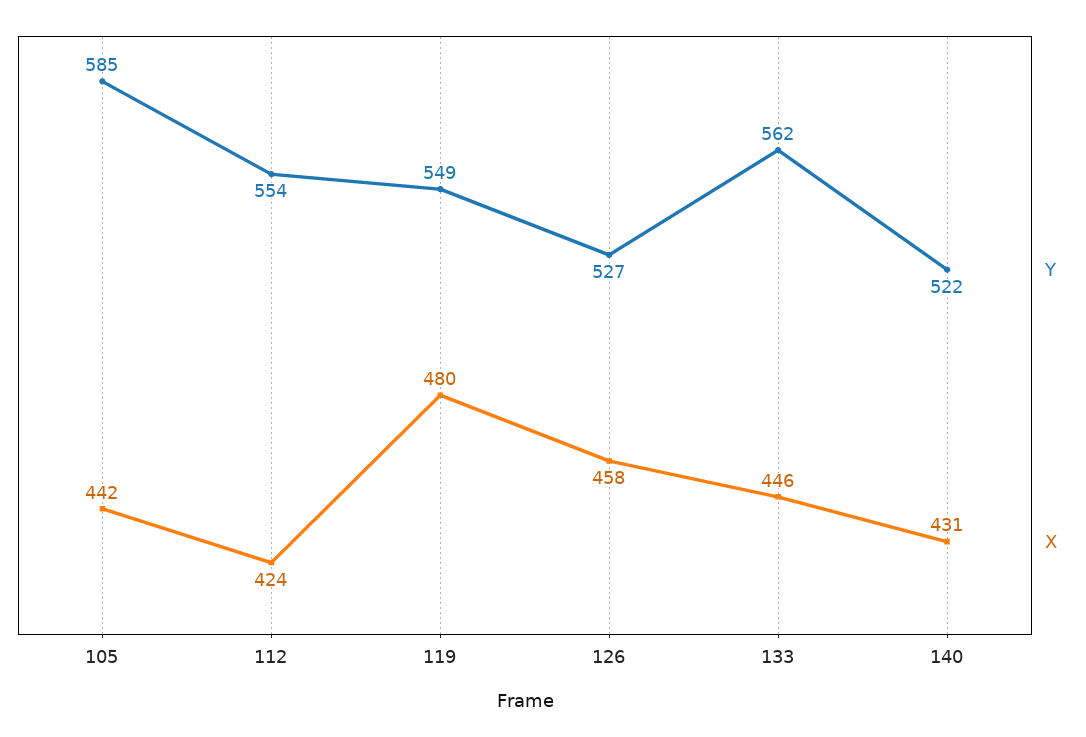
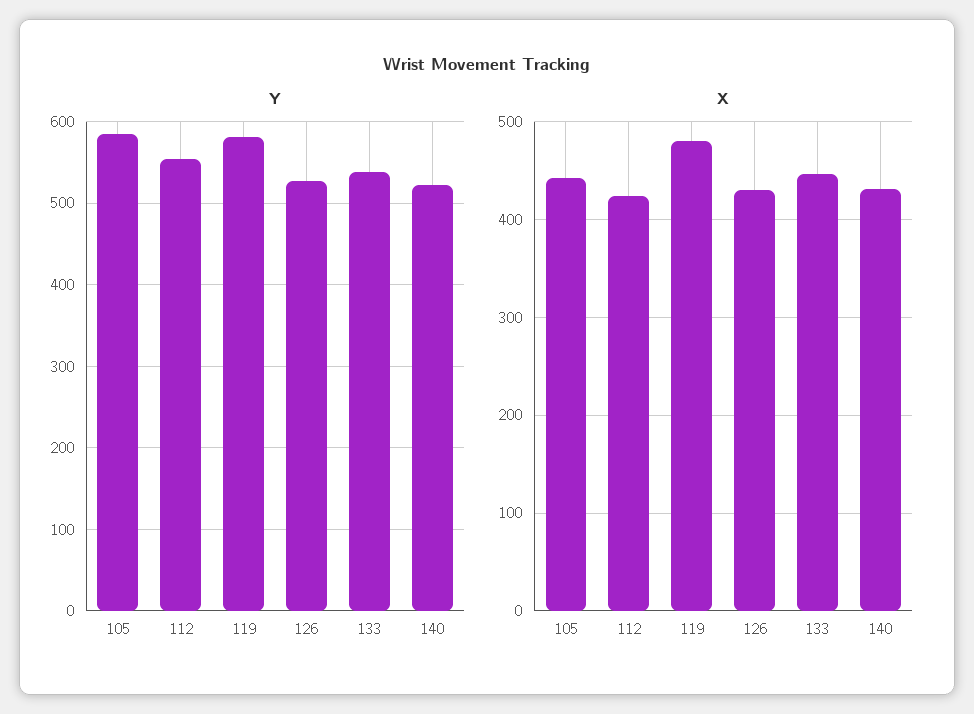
  {
    "Y": {
      "105": 585,
      "112": 554,
-     "119": 549,
+     "119": 580,
      "126": 527,
-     "133": 562,
+     "133": 540,
      "140": 522
    },
    "X": {
      "105": 442,
      "112": 424,
      "119": 480,
-     "126": 458,
+     "126": 430,
      "133": 446,
      "140": 431
    }
  }

